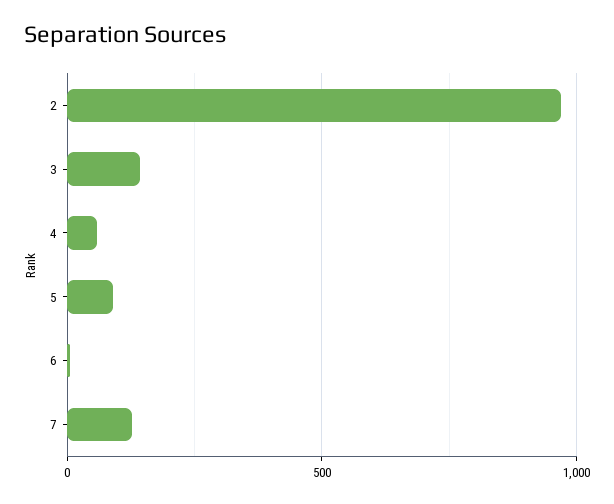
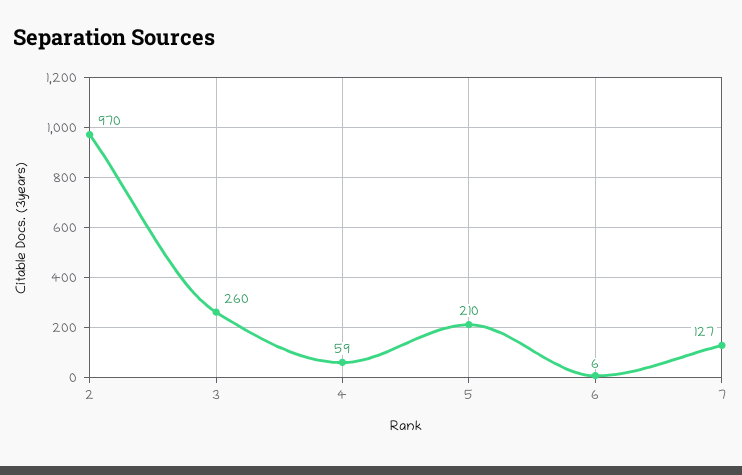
  {
    "2": 970,
-   "3": 150,
+   "3": 260,
    "4": 59,
-   "5": 100,
+   "5": 210,
    "6": 6,
    "7": 127
  }

